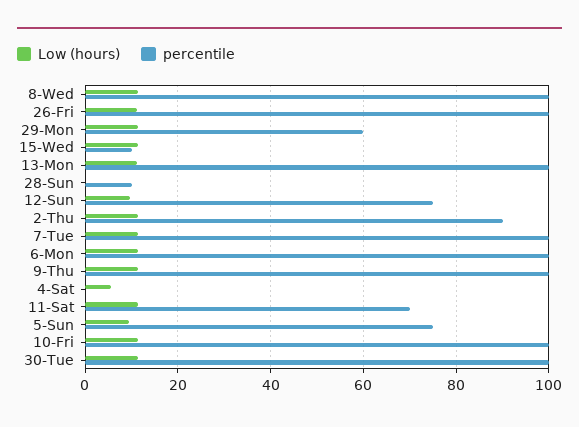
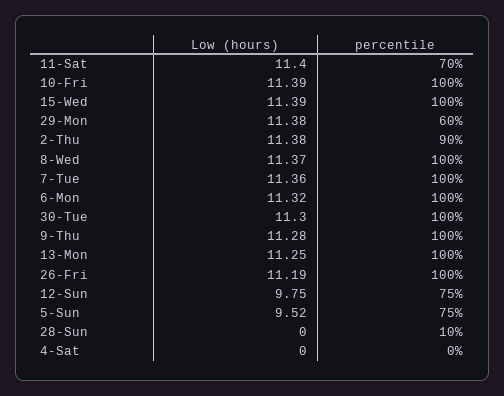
  {
    "Low (hours)": {
      "8-Wed": 11.37,
      "26-Fri": 11.19,
      "29-Mon": 11.38,
      "15-Wed": 11.39,
      "13-Mon": 11.25,
      "28-Sun": 0,
      "12-Sun": 9.75,
      "2-Thu": 11.38,
      "7-Tue": 11.36,
      "6-Mon": 11.32,
      "9-Thu": 11.28,
-     "4-Sat": 6,
+     "4-Sat": 0,
      "11-Sat": 11.4,
      "5-Sun": 9.52,
      "10-Fri": 11.39,
      "30-Tue": 11.3
    },
    "percentile": {
      "8-Wed": 100,
      "26-Fri": 100,
      "29-Mon": 60,
-     "15-Wed": 10,
+     "15-Wed": 100,
      "13-Mon": 100,
      "28-Sun": 10,
      "12-Sun": 75,
      "2-Thu": 90,
      "7-Tue": 100,
      "6-Mon": 100,
      "9-Thu": 100,
      "4-Sat": 0,
      "11-Sat": 70,
      "5-Sun": 75,
      "10-Fri": 100,
      "30-Tue": 100
    }
  }

